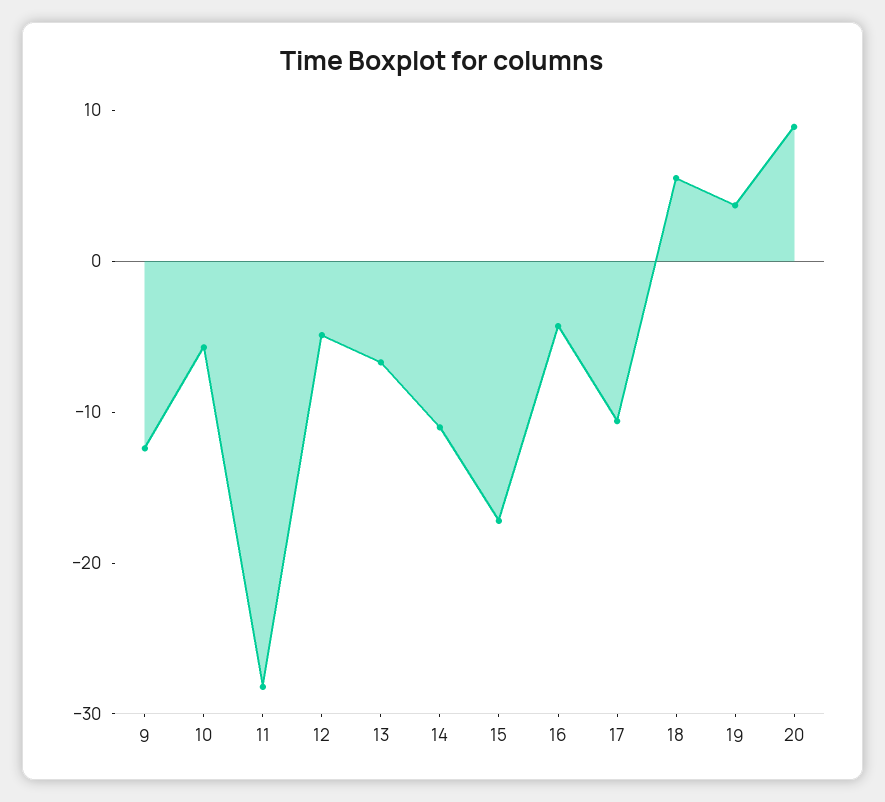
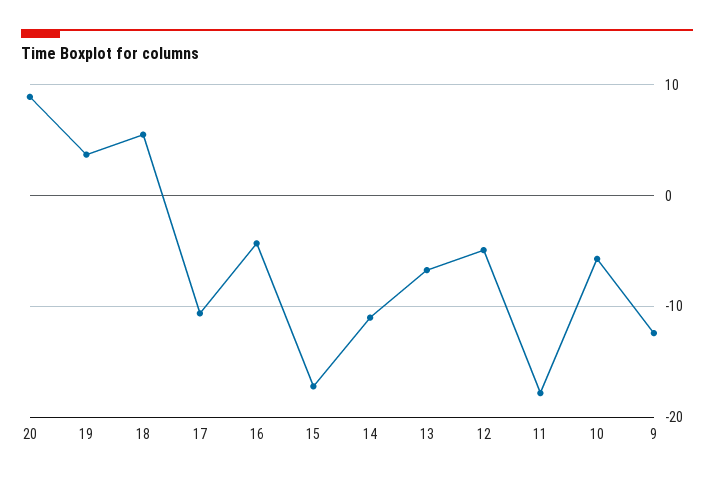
  {
    "9": -12,
    "10": -6,
-   "11": -28,
+   "11": -18,
    "12": -5,
    "13": -7,
    "14": -11,
    "15": -17,
    "16": -4,
    "17": -11,
    "18": 6,
    "19": 4,
    "20": 9
  }

